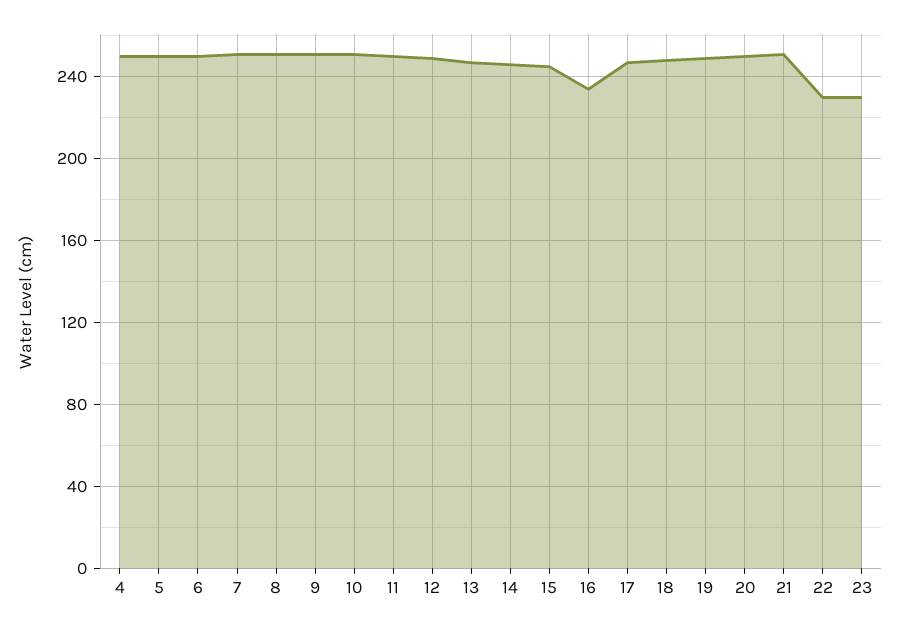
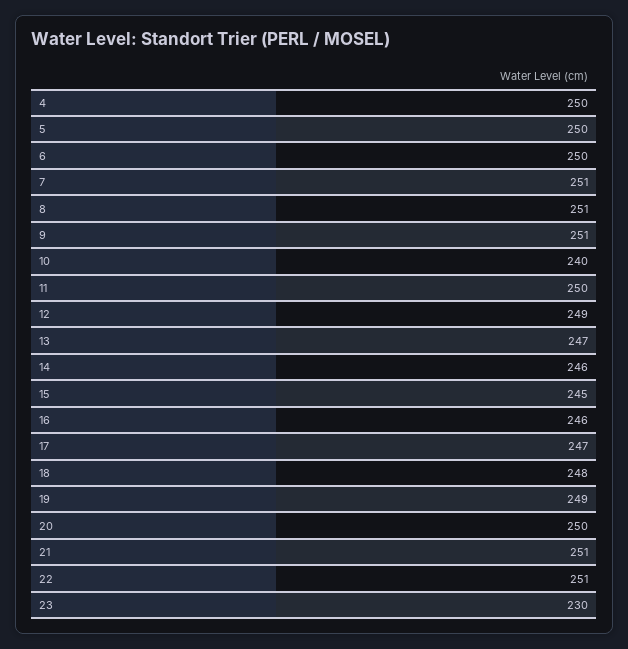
  {
    "4": 250,
    "5": 250,
    "6": 250,
    "7": 251,
    "8": 251,
    "9": 251,
-   "10": 250,
+   "10": 240,
    "11": 250,
    "12": 249,
    "13": 247,
    "14": 246,
    "15": 245,
-   "16": 235,
+   "16": 246,
    "17": 247,
    "18": 248,
    "19": 249,
    "20": 250,
    "21": 251,
-   "22": 230,
+   "22": 251,
    "23": 230
  }

